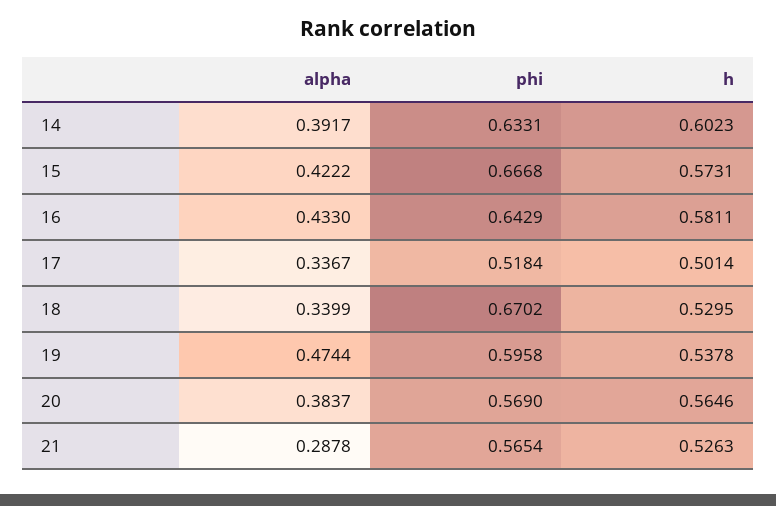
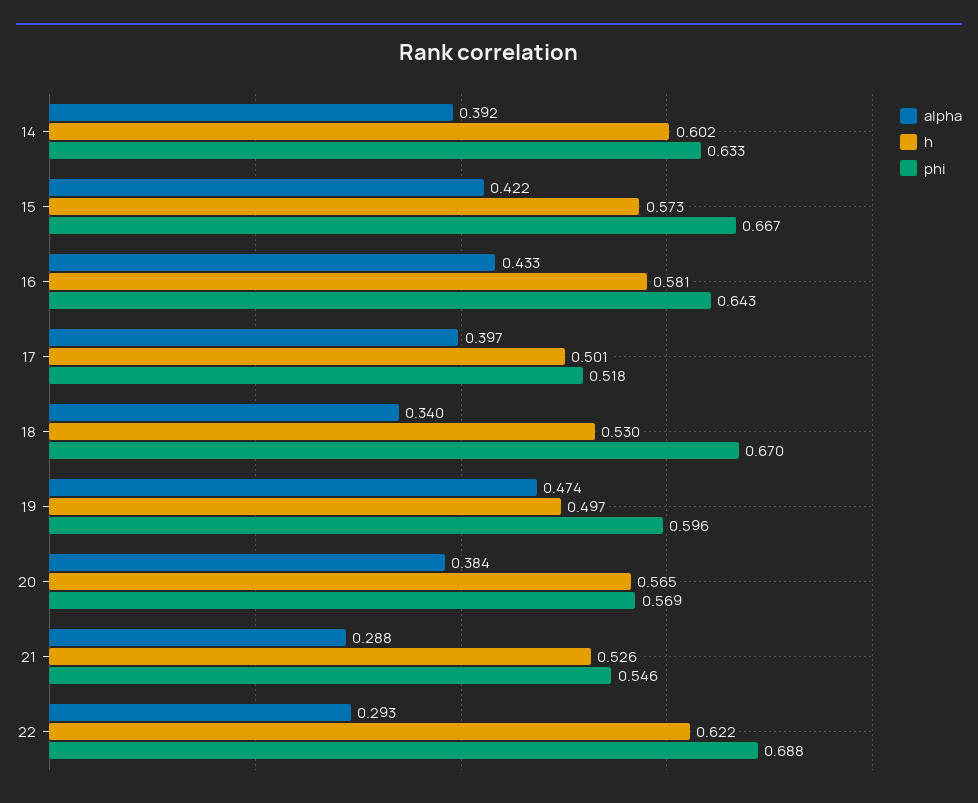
  {
    "alpha": {
      "14": 0.3917,
      "15": 0.4222,
      "16": 0.433,
-     "17": 0.3367,
+     "17": 0.397,
      "18": 0.3399,
      "19": 0.4744,
      "20": 0.3837,
-     "21": 0.2878
+     "21": 0.2878,
+     "22": 0.293
    },
    "phi": {
      "14": 0.6331,
      "15": 0.6668,
      "16": 0.6429,
      "17": 0.5184,
      "18": 0.6702,
      "19": 0.5958,
      "20": 0.569,
-     "21": 0.5654
+     "21": 0.546,
+     "22": 0.688
    },
    "h": {
      "14": 0.6023,
      "15": 0.5731,
      "16": 0.5811,
      "17": 0.5014,
      "18": 0.5295,
-     "19": 0.5378,
+     "19": 0.497,
      "20": 0.5646,
-     "21": 0.5263
+     "21": 0.5263,
+     "22": 0.622
    }
  }

